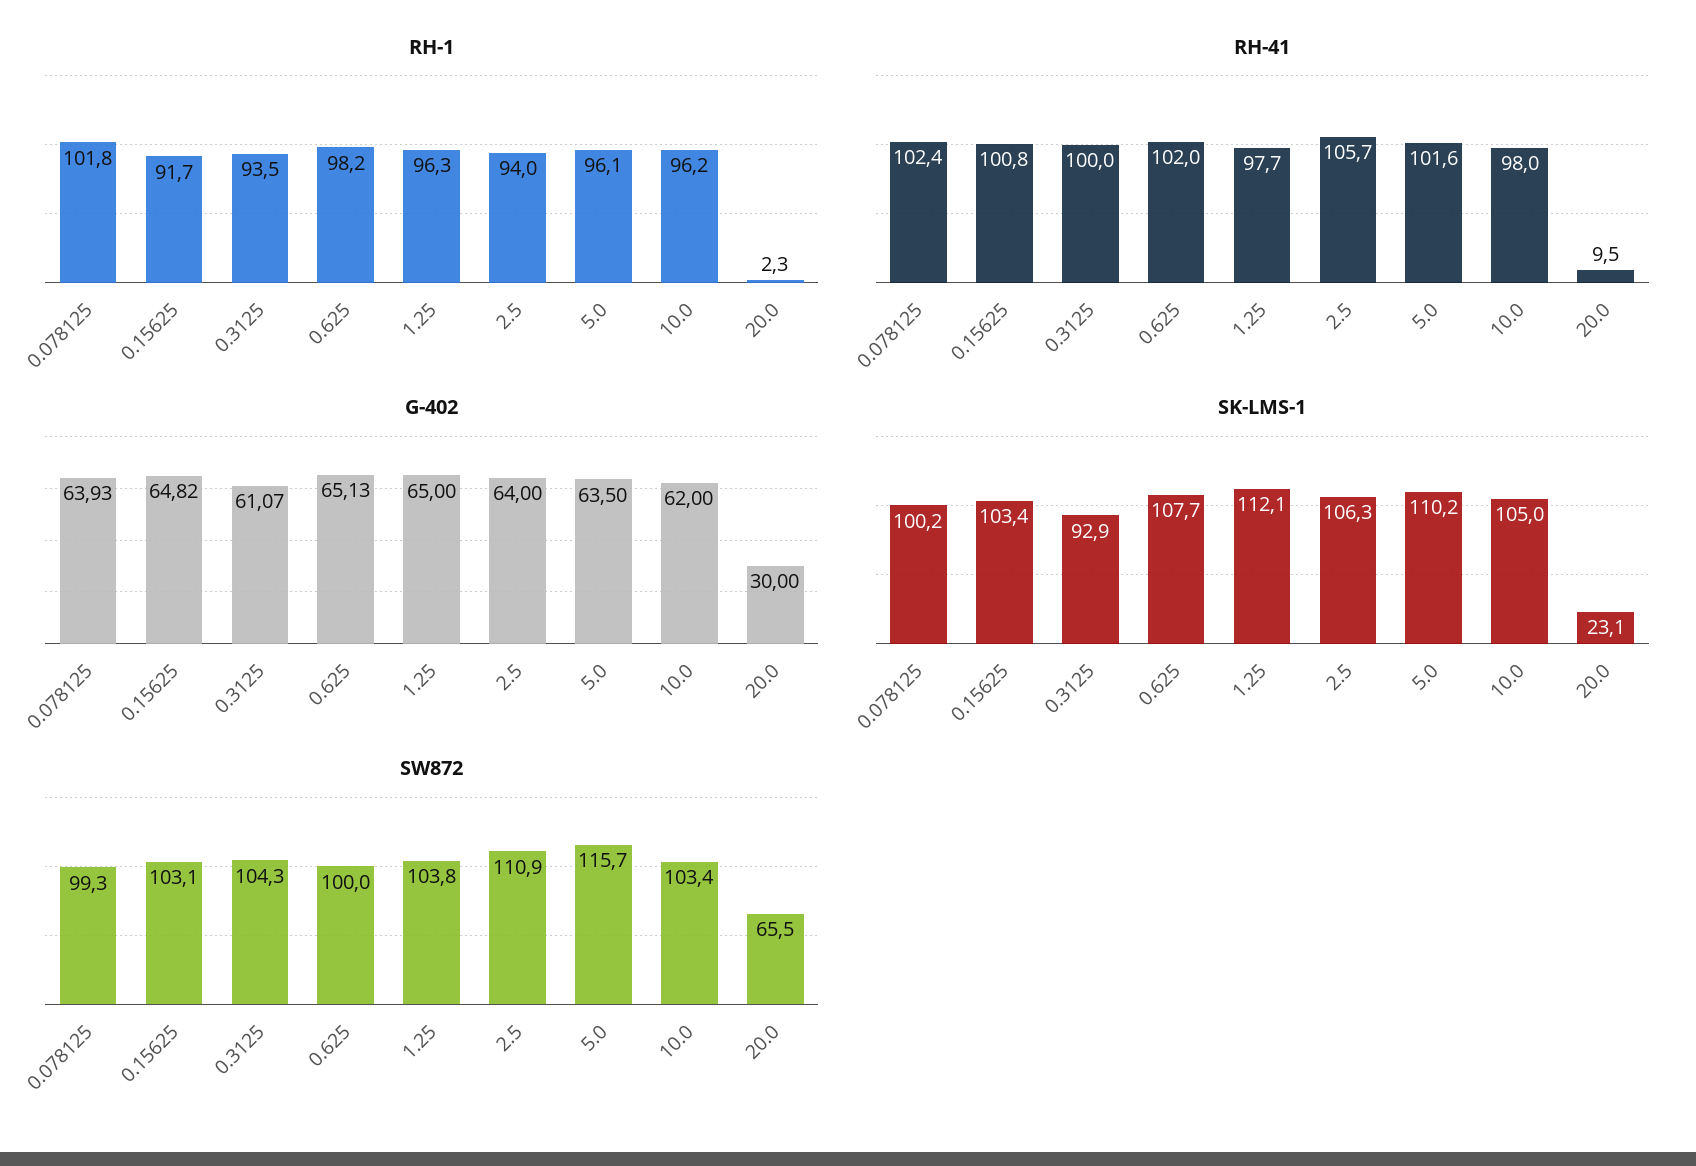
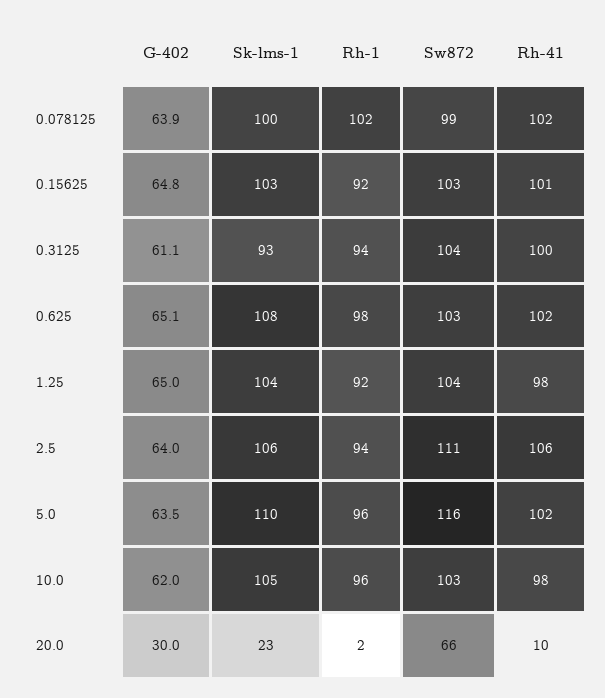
  {
    "RH-1": {
      "0.078125": 101.8,
      "0.15625": 91.7,
      "0.3125": 93.5,
      "0.625": 98.2,
-     "1.25": 96.3,
+     "1.25": 92,
      "2.5": 94,
      "5.0": 96.1,
      "10.0": 96.2,
      "20.0": 2.3
    },
    "RH-41": {
      "0.078125": 102.4,
      "0.15625": 100.8,
      "0.3125": 100,
      "0.625": 102,
      "1.25": 97.7,
      "2.5": 105.7,
      "5.0": 101.6,
      "10.0": 98,
      "20.0": 9.5
    },
    "G-402": {
      "0.078125": 63.93,
      "0.15625": 64.82,
      "0.3125": 61.07,
      "0.625": 65.13,
      "1.25": 65,
      "2.5": 64,
      "5.0": 63.5,
      "10.0": 62,
      "20.0": 30
    },
    "SK-LMS-1": {
      "0.078125": 100.2,
      "0.15625": 103.4,
      "0.3125": 92.9,
      "0.625": 107.7,
-     "1.25": 112.1,
+     "1.25": 104,
      "2.5": 106.3,
      "5.0": 110.2,
      "10.0": 105,
      "20.0": 23.1
    },
    "SW872": {
      "0.078125": 99.3,
      "0.15625": 103.1,
      "0.3125": 104.3,
-     "0.625": 100,
+     "0.625": 103,
      "1.25": 103.8,
      "2.5": 110.9,
      "5.0": 115.7,
      "10.0": 103.4,
      "20.0": 65.5
    }
  }

